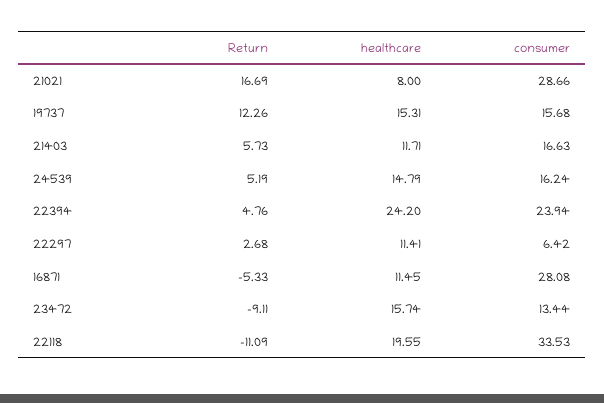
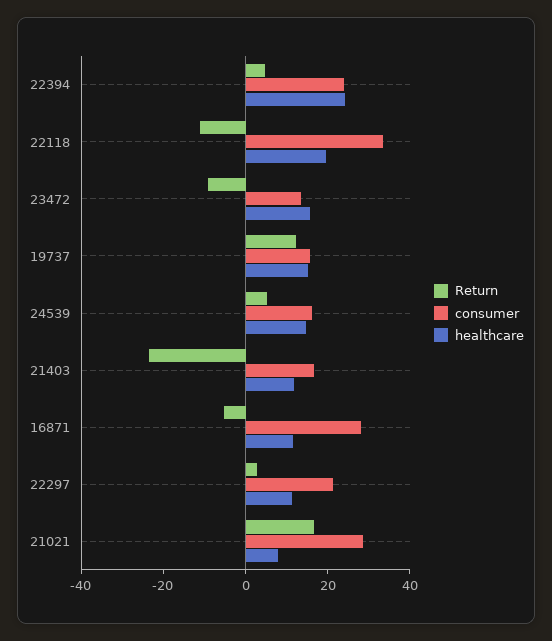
  {
    "Return": {
      "21021": 16.69,
      "19737": 12.26,
-     "21403": 5.73,
+     "21403": -25,
      "24539": 5.19,
      "22394": 4.76,
      "22297": 2.68,
      "16871": -5.33,
      "23472": -9.11,
      "22118": -11.09
    },
    "healthcare": {
      "21021": 8,
      "19737": 15.31,
      "21403": 11.71,
      "24539": 14.79,
      "22394": 24.2,
      "22297": 11.41,
      "16871": 11.45,
      "23472": 15.74,
      "22118": 19.55
    },
    "consumer": {
      "21021": 28.66,
      "19737": 15.68,
      "21403": 16.63,
      "24539": 16.24,
      "22394": 23.94,
-     "22297": 6.42,
+     "22297": 20,
      "16871": 28.08,
      "23472": 13.44,
      "22118": 33.53
    }
  }

